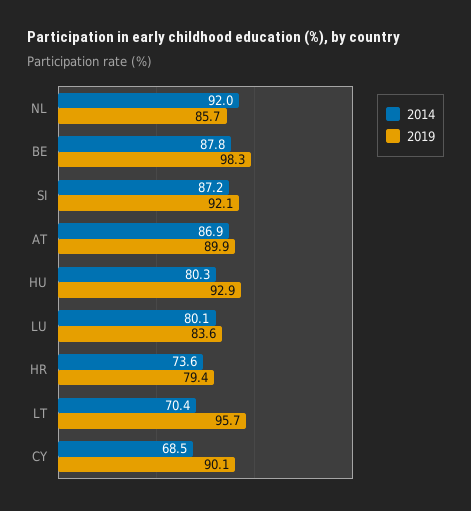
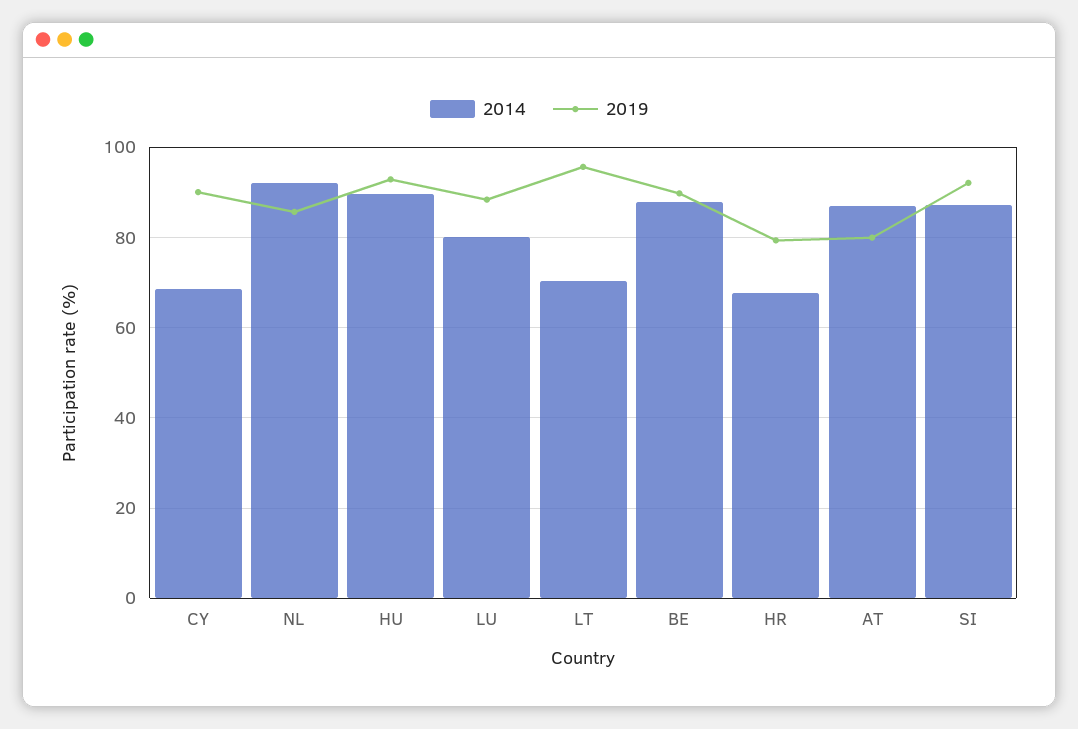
  {
    "2014": {
      "NL": 92,
      "BE": 87.8,
      "SI": 87.2,
      "AT": 86.9,
-     "HU": 80.3,
+     "HU": 90,
      "LU": 80.1,
-     "HR": 73.6,
+     "HR": 68,
      "LT": 70.4,
      "CY": 68.5
    },
    "2019": {
      "NL": 85.7,
-     "BE": 98.3,
+     "BE": 90,
      "SI": 92.1,
-     "AT": 89.9,
+     "AT": 80,
      "HU": 92.9,
-     "LU": 83.6,
+     "LU": 88,
      "HR": 79.4,
      "LT": 95.7,
      "CY": 90.1
    }
  }

